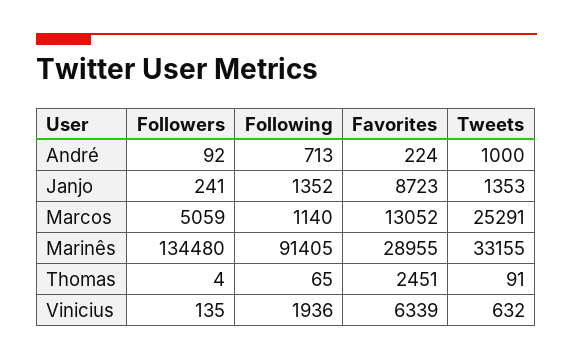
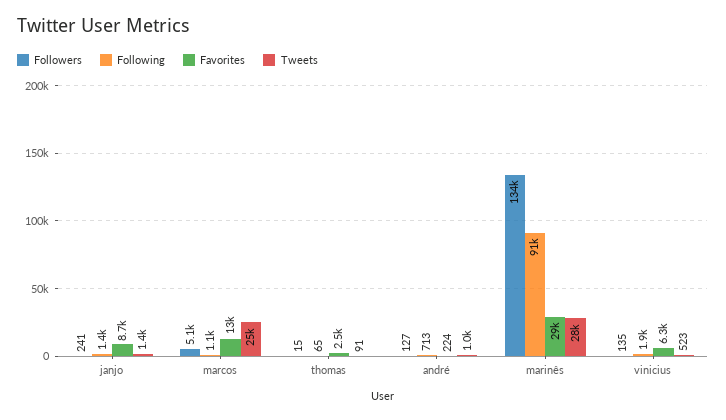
  {
    "Followers": {
-     "André": 92,
+     "André": 127,
      "Janjo": 241,
      "Marcos": 5059,
      "Marinês": 134480,
-     "Thomas": 4,
+     "Thomas": 15,
      "Vinicius": 135
    },
    "Following": {
      "André": 713,
      "Janjo": 1352,
      "Marcos": 1140,
      "Marinês": 91405,
      "Thomas": 65,
      "Vinicius": 1936
    },
    "Favorites": {
      "André": 224,
      "Janjo": 8723,
      "Marcos": 13052,
      "Marinês": 28955,
      "Thomas": 2451,
      "Vinicius": 6339
    },
    "Tweets": {
      "André": 1000,
      "Janjo": 1353,
      "Marcos": 25291,
-     "Marinês": 33155,
+     "Marinês": 28000,
      "Thomas": 91,
-     "Vinicius": 632
+     "Vinicius": 523
    }
  }

